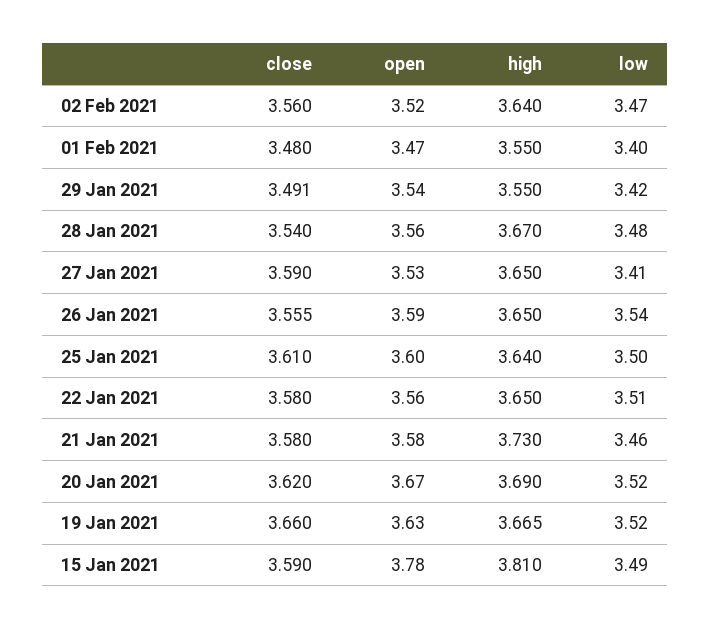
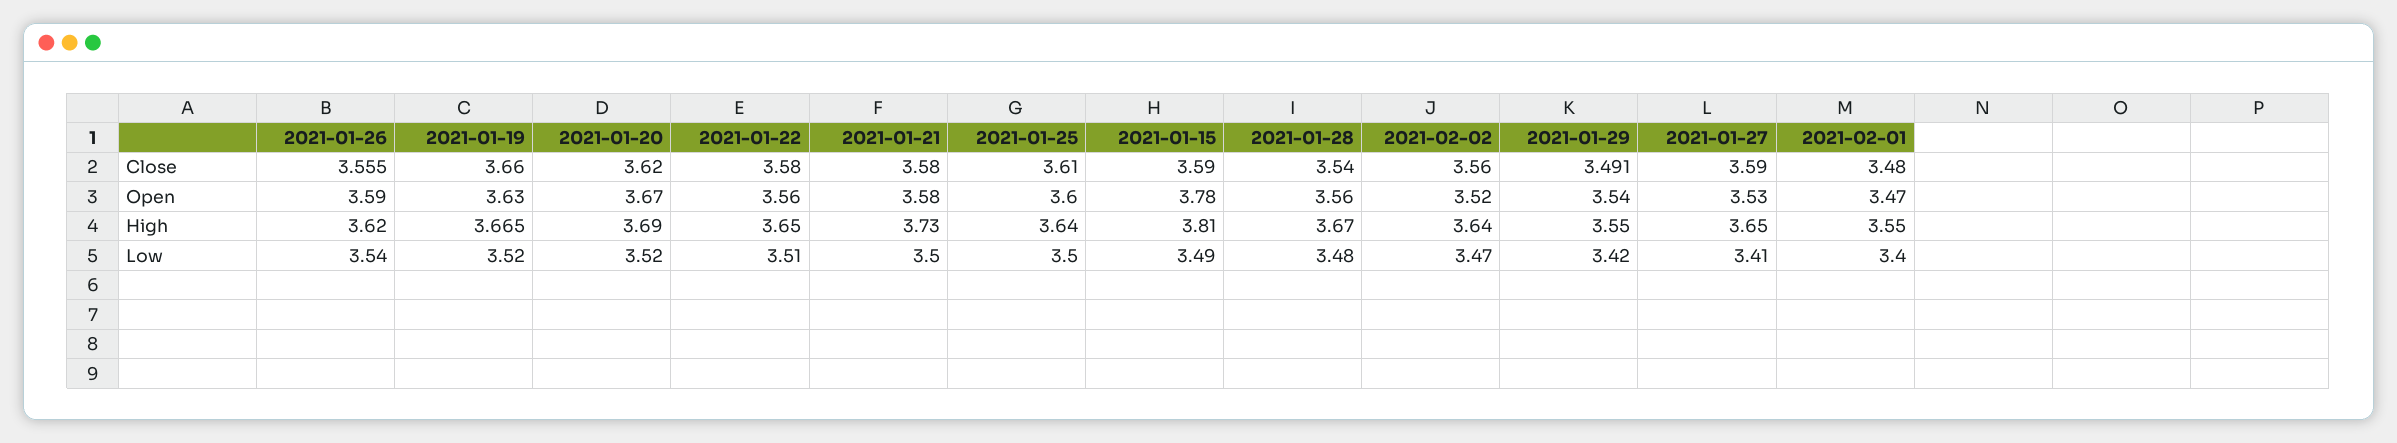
  {
    "close": {
      "02 Feb 2021": 3.56,
      "01 Feb 2021": 3.48,
      "29 Jan 2021": 3.491,
      "28 Jan 2021": 3.54,
      "27 Jan 2021": 3.59,
      "26 Jan 2021": 3.555,
      "25 Jan 2021": 3.61,
      "22 Jan 2021": 3.58,
      "21 Jan 2021": 3.58,
      "20 Jan 2021": 3.62,
      "19 Jan 2021": 3.66,
      "15 Jan 2021": 3.59
    },
    "open": {
      "02 Feb 2021": 3.52,
      "01 Feb 2021": 3.47,
      "29 Jan 2021": 3.54,
      "28 Jan 2021": 3.56,
      "27 Jan 2021": 3.53,
      "26 Jan 2021": 3.59,
      "25 Jan 2021": 3.6,
      "22 Jan 2021": 3.56,
      "21 Jan 2021": 3.58,
      "20 Jan 2021": 3.67,
      "19 Jan 2021": 3.63,
      "15 Jan 2021": 3.78
    },
    "high": {
      "02 Feb 2021": 3.64,
      "01 Feb 2021": 3.55,
      "29 Jan 2021": 3.55,
      "28 Jan 2021": 3.67,
      "27 Jan 2021": 3.65,
-     "26 Jan 2021": 3.65,
+     "26 Jan 2021": 3.62,
      "25 Jan 2021": 3.64,
      "22 Jan 2021": 3.65,
      "21 Jan 2021": 3.73,
      "20 Jan 2021": 3.69,
      "19 Jan 2021": 3.665,
      "15 Jan 2021": 3.81
    },
    "low": {
      "02 Feb 2021": 3.47,
      "01 Feb 2021": 3.4,
      "29 Jan 2021": 3.42,
      "28 Jan 2021": 3.48,
      "27 Jan 2021": 3.41,
      "26 Jan 2021": 3.54,
      "25 Jan 2021": 3.5,
      "22 Jan 2021": 3.51,
-     "21 Jan 2021": 3.46,
+     "21 Jan 2021": 3.5,
      "20 Jan 2021": 3.52,
      "19 Jan 2021": 3.52,
      "15 Jan 2021": 3.49
    }
  }

